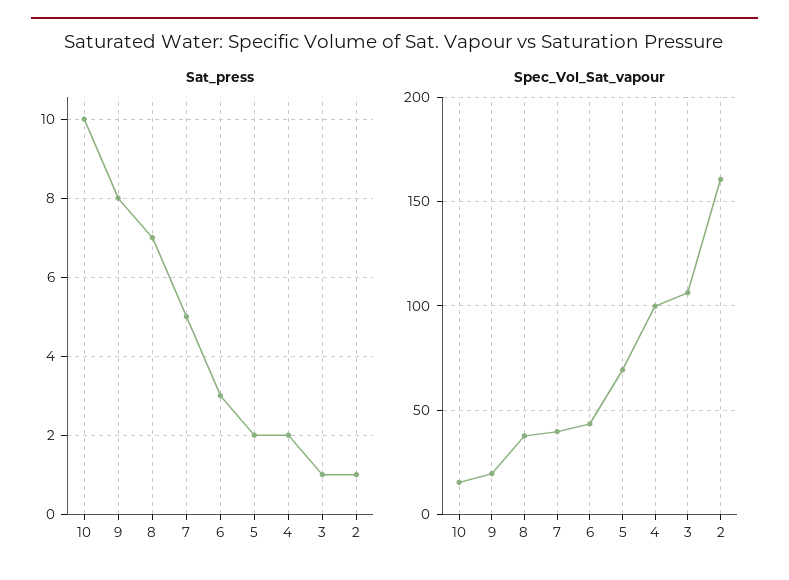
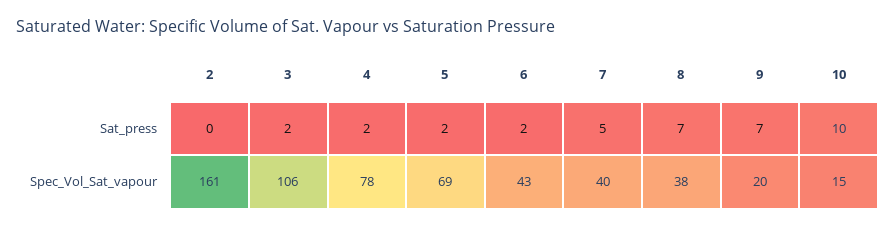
  {
    "Sat_press": {
      "10": 10,
-     "9": 8,
+     "9": 7,
      "8": 7,
      "7": 5,
-     "6": 3,
+     "6": 2,
      "5": 2,
      "4": 2,
-     "3": 1,
+     "3": 2,
-     "2": 1
+     "2": 0
    },
    "Spec_Vol_Sat_vapour": {
      "10": 15,
      "9": 20,
      "8": 38,
      "7": 40,
      "6": 43,
      "5": 69,
-     "4": 100,
+     "4": 78,
      "3": 106,
      "2": 161
    }
  }

